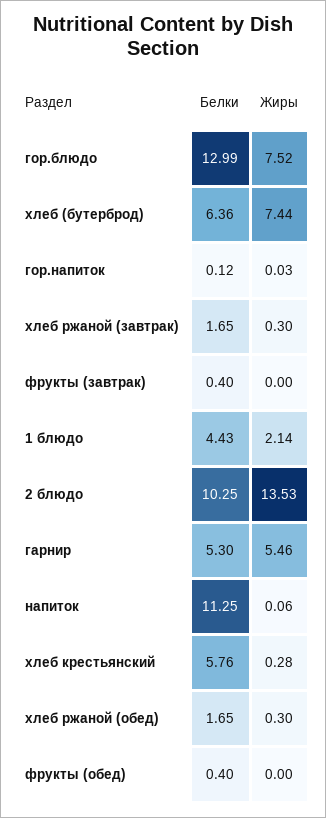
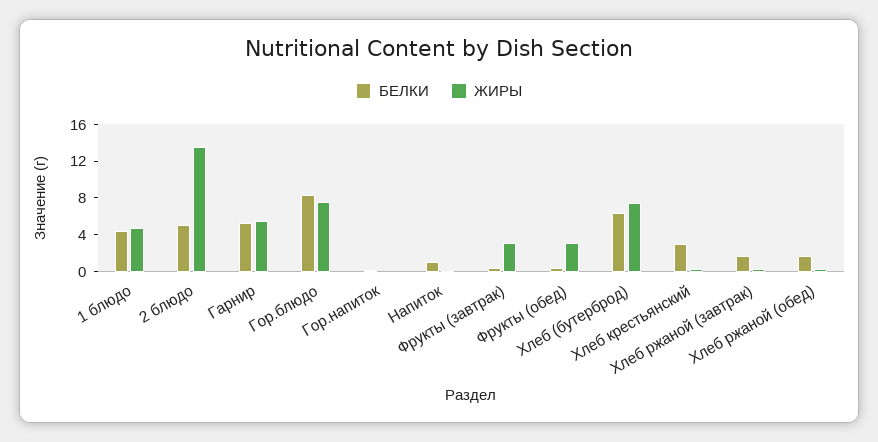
  {
    "Белки": {
-     "гор.блюдо": 12.99,
+     "гор.блюдо": 8,
      "хлеб (бутерброд)": 6.36,
      "гор.напиток": 0.12,
      "хлеб ржаной (завтрак)": 1.65,
      "фрукты (завтрак)": 0.4,
      "1 блюдо": 4.43,
-     "2 блюдо": 10.25,
+     "2 блюдо": 5,
      "гарнир": 5.3,
-     "напиток": 11.25,
+     "напиток": 1,
-     "хлеб крестьянский": 5.76,
+     "хлеб крестьянский": 3,
      "хлеб ржаной (обед)": 1.65,
      "фрукты (обед)": 0.4
    },
    "Жиры": {
      "гор.блюдо": 7.52,
      "хлеб (бутерброд)": 7.44,
      "гор.напиток": 0.03,
      "хлеб ржаной (завтрак)": 0.3,
-     "фрукты (завтрак)": 0,
+     "фрукты (завтрак)": 3,
-     "1 блюдо": 2.14,
+     "1 блюдо": 5,
      "2 блюдо": 13.53,
      "гарнир": 5.46,
      "напиток": 0.06,
      "хлеб крестьянский": 0.28,
      "хлеб ржаной (обед)": 0.3,
-     "фрукты (обед)": 0
+     "фрукты (обед)": 3
    }
  }

